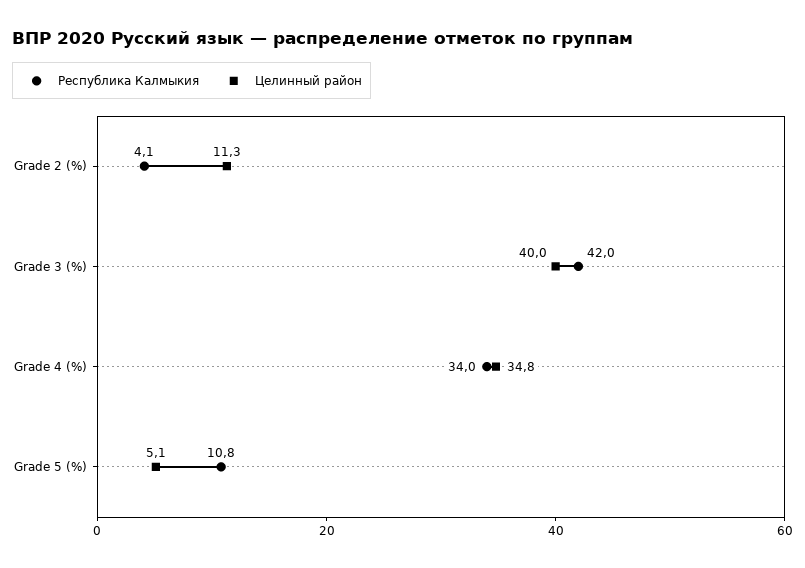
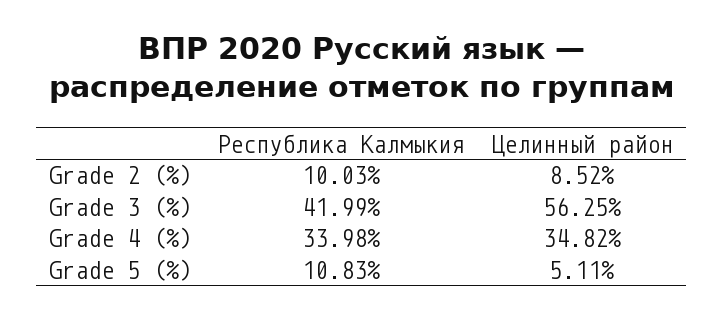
  {
    "Республика Калмыкия": {
-     "Grade 2 (%)": 4.1,
+     "Grade 2 (%)": 10.03,
      "Grade 3 (%)": 41.99,
      "Grade 4 (%)": 33.98,
      "Grade 5 (%)": 10.83
    },
    "Целинный район": {
-     "Grade 2 (%)": 11.3,
+     "Grade 2 (%)": 8.52,
-     "Grade 3 (%)": 40,
+     "Grade 3 (%)": 56.25,
      "Grade 4 (%)": 34.82,
      "Grade 5 (%)": 5.11
    }
  }

